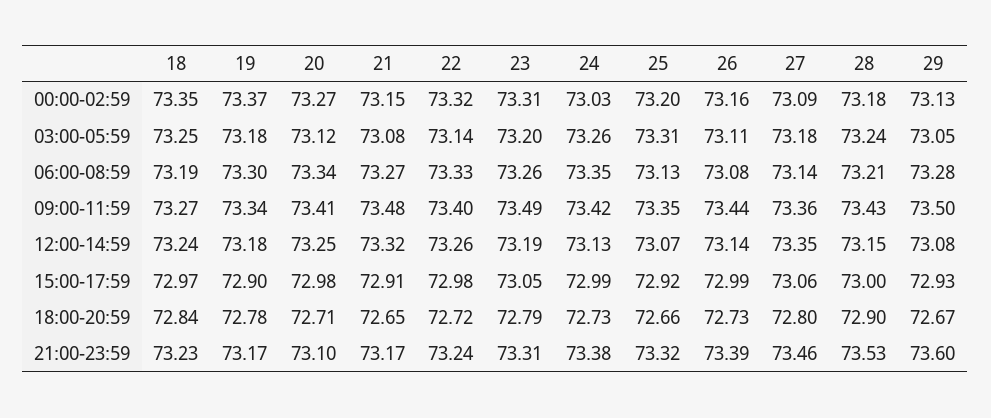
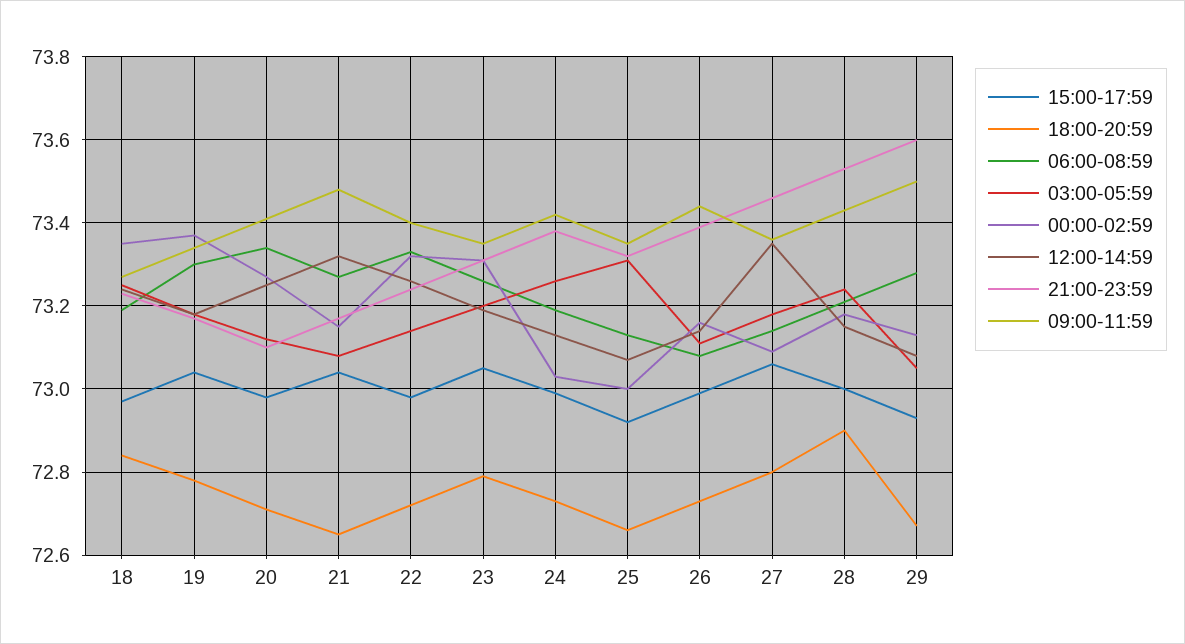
  {
    "00:00-02:59": {
      "18": 73.35,
      "19": 73.37,
      "20": 73.27,
      "21": 73.15,
      "22": 73.32,
      "23": 73.31,
      "24": 73.03,
-     "25": 73.2,
+     "25": 73,
      "26": 73.16,
      "27": 73.09,
      "28": 73.18,
      "29": 73.13
    },
    "03:00-05:59": {
      "18": 73.25,
      "19": 73.18,
      "20": 73.12,
      "21": 73.08,
      "22": 73.14,
      "23": 73.2,
      "24": 73.26,
      "25": 73.31,
      "26": 73.11,
      "27": 73.18,
      "28": 73.24,
      "29": 73.05
    },
    "06:00-08:59": {
      "18": 73.19,
      "19": 73.3,
      "20": 73.34,
      "21": 73.27,
      "22": 73.33,
      "23": 73.26,
-     "24": 73.35,
+     "24": 73.2,
      "25": 73.13,
      "26": 73.08,
      "27": 73.14,
      "28": 73.21,
      "29": 73.28
    },
    "09:00-11:59": {
      "18": 73.27,
      "19": 73.34,
      "20": 73.41,
      "21": 73.48,
      "22": 73.4,
-     "23": 73.49,
+     "23": 73.35,
      "24": 73.42,
      "25": 73.35,
      "26": 73.44,
      "27": 73.36,
      "28": 73.43,
      "29": 73.5
    },
    "12:00-14:59": {
      "18": 73.24,
      "19": 73.18,
      "20": 73.25,
      "21": 73.32,
      "22": 73.26,
      "23": 73.19,
      "24": 73.13,
      "25": 73.07,
      "26": 73.14,
      "27": 73.35,
      "28": 73.15,
      "29": 73.08
    },
    "15:00-17:59": {
      "18": 72.97,
-     "19": 72.9,
+     "19": 73.05,
      "20": 72.98,
-     "21": 72.91,
+     "21": 73.05,
      "22": 72.98,
      "23": 73.05,
      "24": 72.99,
      "25": 72.92,
      "26": 72.99,
      "27": 73.06,
      "28": 73,
      "29": 72.93
    },
    "18:00-20:59": {
      "18": 72.84,
      "19": 72.78,
      "20": 72.71,
      "21": 72.65,
      "22": 72.72,
      "23": 72.79,
      "24": 72.73,
      "25": 72.66,
      "26": 72.73,
      "27": 72.8,
      "28": 72.9,
      "29": 72.67
    },
    "21:00-23:59": {
      "18": 73.23,
      "19": 73.17,
      "20": 73.1,
      "21": 73.17,
      "22": 73.24,
      "23": 73.31,
      "24": 73.38,
      "25": 73.32,
      "26": 73.39,
      "27": 73.46,
      "28": 73.53,
      "29": 73.6
    }
  }

